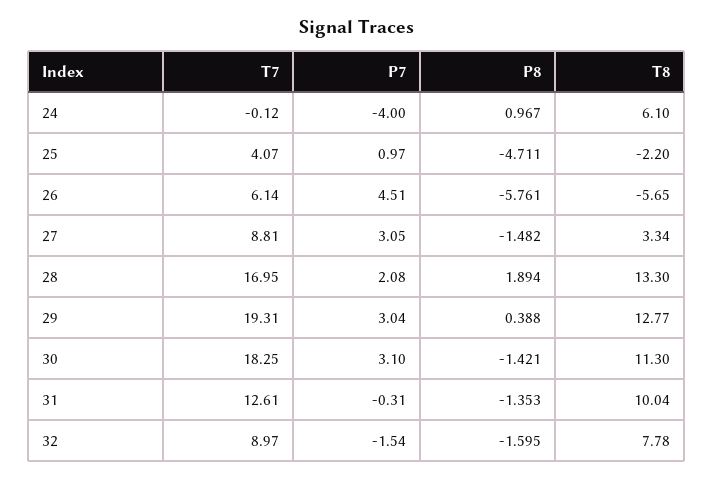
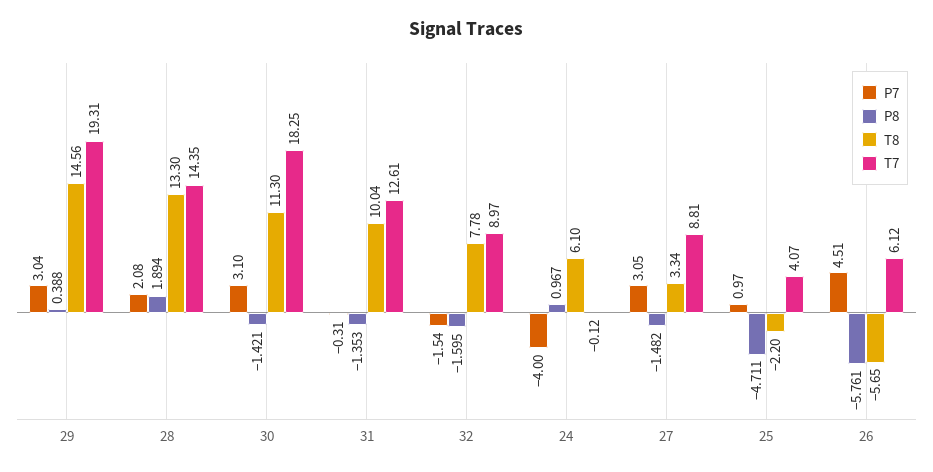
  {
    "T7": {
      "24": -0.12,
      "25": 4.07,
-     "26": 6.14,
+     "26": 6.12,
      "27": 8.81,
-     "28": 16.95,
+     "28": 14.35,
      "29": 19.31,
      "30": 18.25,
      "31": 12.61,
      "32": 8.97
    },
    "P7": {
      "24": -4,
      "25": 0.97,
      "26": 4.51,
      "27": 3.05,
      "28": 2.08,
      "29": 3.04,
      "30": 3.1,
      "31": -0.31,
      "32": -1.54
    },
    "P8": {
      "24": 0.967,
      "25": -4.711,
      "26": -5.761,
      "27": -1.482,
      "28": 1.894,
      "29": 0.388,
      "30": -1.421,
      "31": -1.353,
      "32": -1.595
    },
    "T8": {
      "24": 6.1,
      "25": -2.2,
      "26": -5.65,
      "27": 3.34,
      "28": 13.3,
-     "29": 12.77,
+     "29": 14.56,
      "30": 11.3,
      "31": 10.04,
      "32": 7.78
    }
  }

